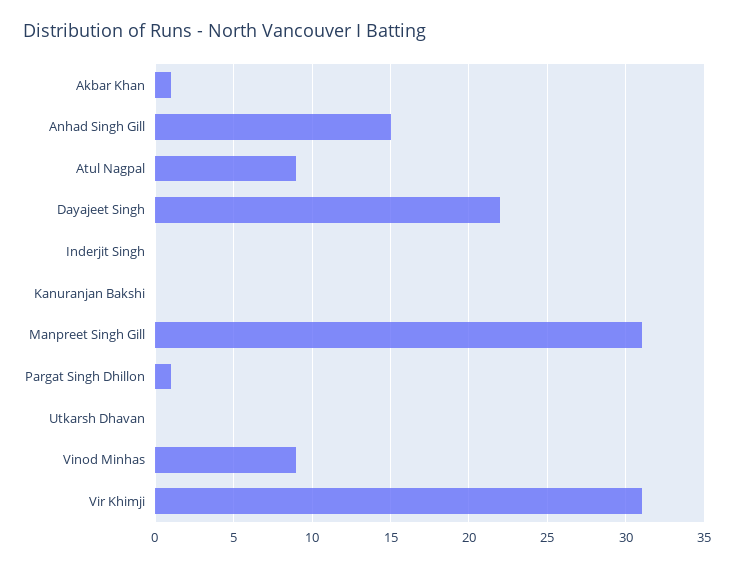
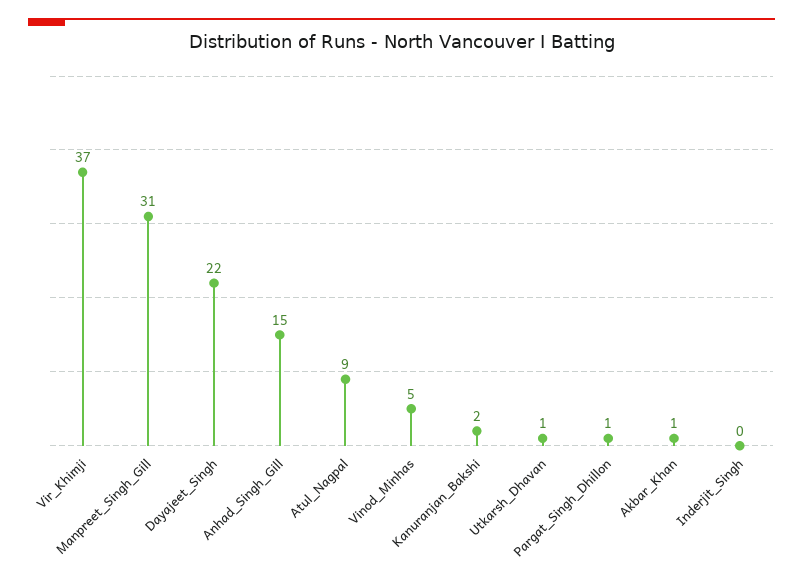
  {
    "Akbar Khan": 1,
    "Anhad Singh Gill": 15,
    "Atul Nagpal": 9,
    "Dayajeet Singh": 22,
    "Inderjit Singh": 0,
-   "Kanuranjan Bakshi": 0,
+   "Kanuranjan Bakshi": 2,
    "Manpreet Singh Gill": 31,
    "Pargat Singh Dhillon": 1,
-   "Utkarsh Dhavan": 0,
+   "Utkarsh Dhavan": 1,
-   "Vinod Minhas": 9,
+   "Vinod Minhas": 5,
-   "Vir Khimji": 31
+   "Vir Khimji": 37
  }

